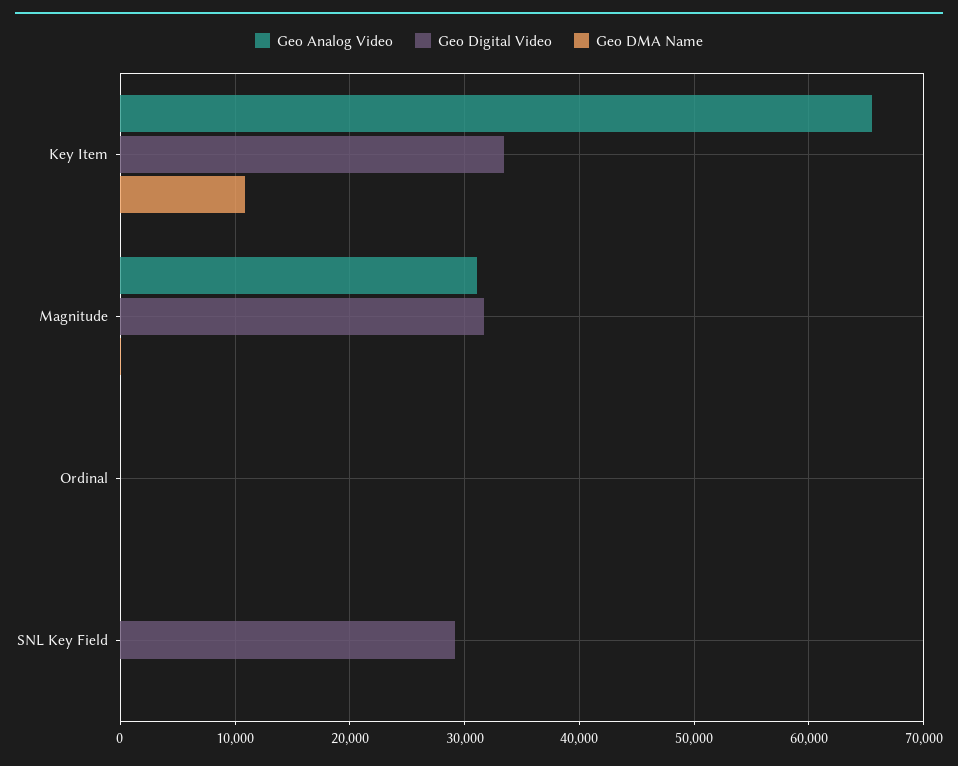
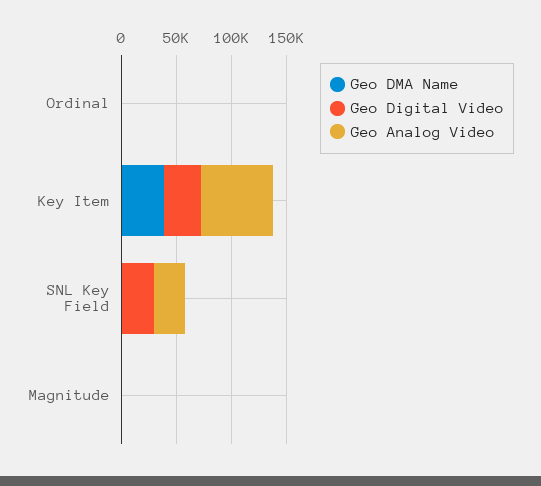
  {
    "Geo Analog Video": {
      "Key Item": 65000,
-     "Magnitude": 31000,
+     "Magnitude": 0,
      "Ordinal": 0,
-     "SNL Key Field": 0
+     "SNL Key Field": 30000
    },
    "Geo Digital Video": {
      "Key Item": 33000,
-     "Magnitude": 32000,
+     "Magnitude": 0,
      "Ordinal": 0,
      "SNL Key Field": 29000
    },
    "Geo DMA Name": {
-     "Key Item": 11000,
+     "Key Item": 40000,
      "Magnitude": 0,
      "Ordinal": 0,
      "SNL Key Field": 0
    }
  }

